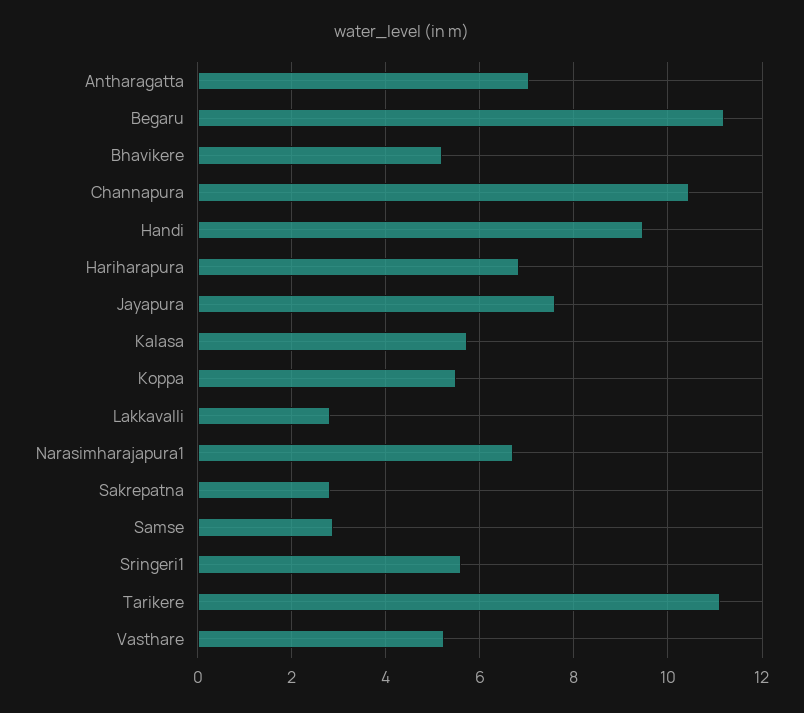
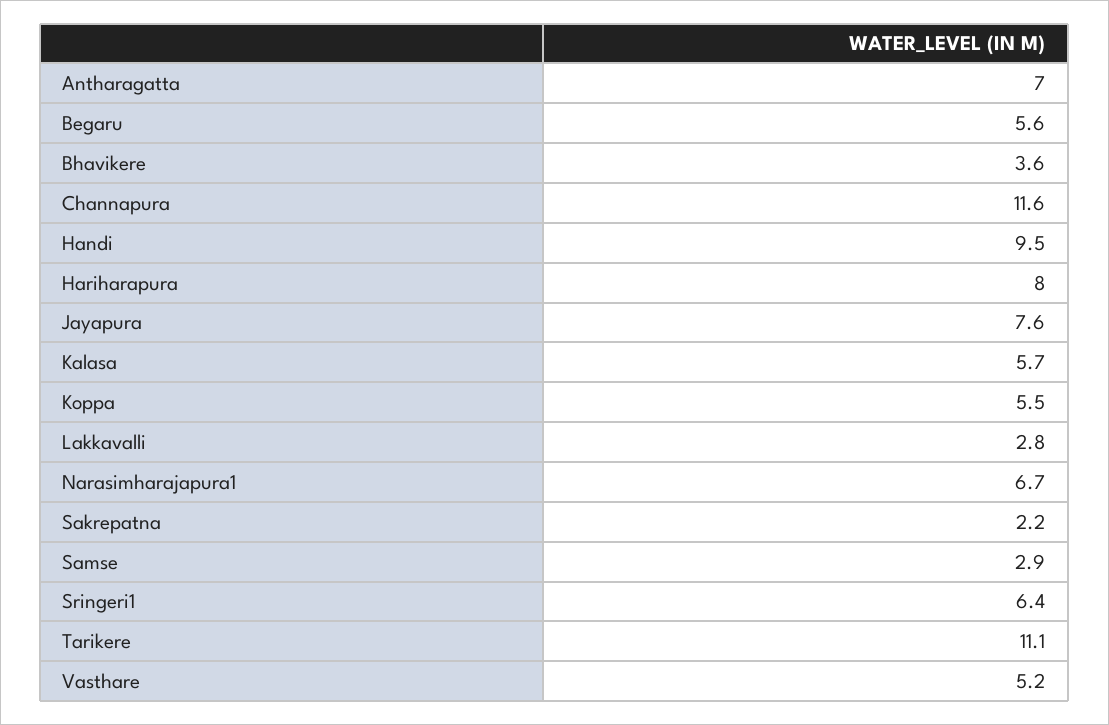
  {
    "Antharagatta": 7,
-   "Begaru": 11.2,
+   "Begaru": 5.6,
-   "Bhavikere": 5.2,
+   "Bhavikere": 3.6,
-   "Channapura": 10.4,
+   "Channapura": 11.6,
    "Handi": 9.5,
-   "Hariharapura": 6.8,
+   "Hariharapura": 8,
    "Jayapura": 7.6,
    "Kalasa": 5.7,
    "Koppa": 5.5,
    "Lakkavalli": 2.8,
    "Narasimharajapura1": 6.7,
-   "Sakrepatna": 2.8,
+   "Sakrepatna": 2.2,
    "Samse": 2.9,
-   "Sringeri1": 5.6,
+   "Sringeri1": 6.4,
    "Tarikere": 11.1,
    "Vasthare": 5.2
  }

